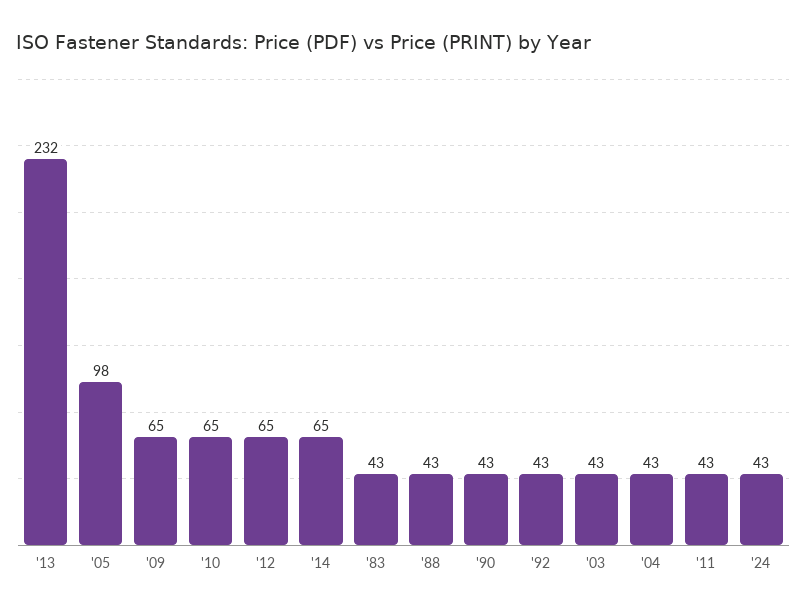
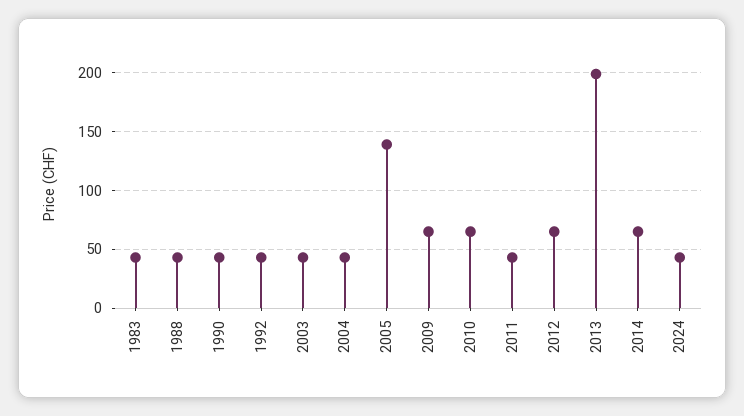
  {
-   "'13": 232,
+   "'13": 200,
-   "'05": 98,
+   "'05": 140,
    "'09": 65,
    "'10": 65,
    "'12": 65,
    "'14": 65,
    "'83": 43,
    "'88": 43,
    "'90": 43,
    "'92": 43,
    "'03": 43,
    "'04": 43,
    "'11": 43,
    "'24": 43
  }

